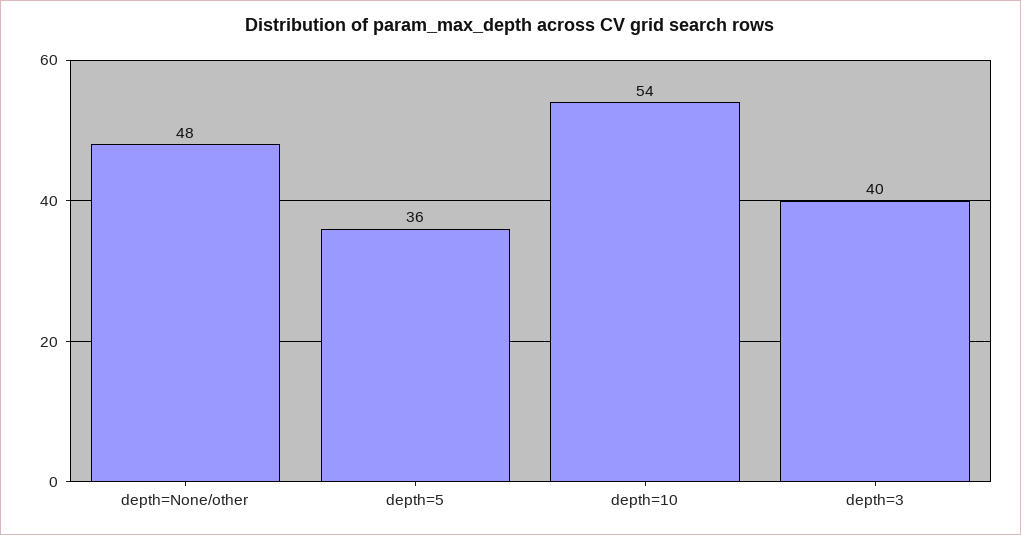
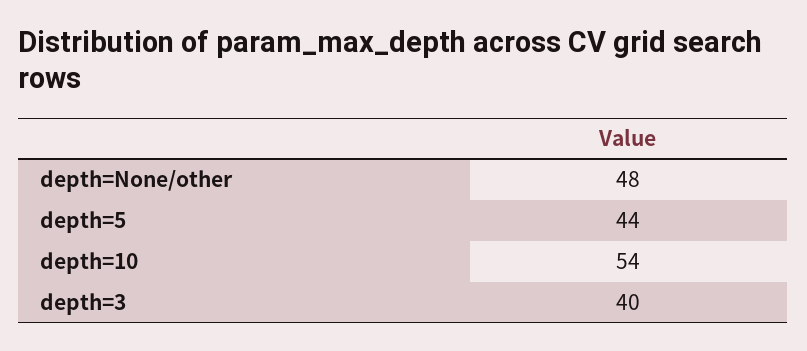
  {
    "depth=None/other": 48,
-   "depth=5": 36,
+   "depth=5": 44,
    "depth=10": 54,
    "depth=3": 40
  }

